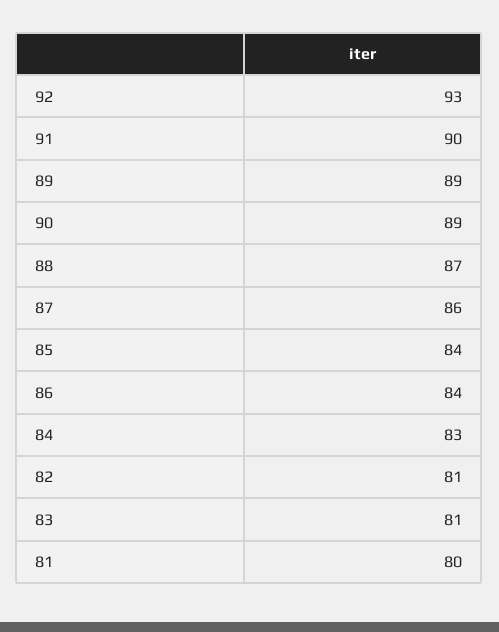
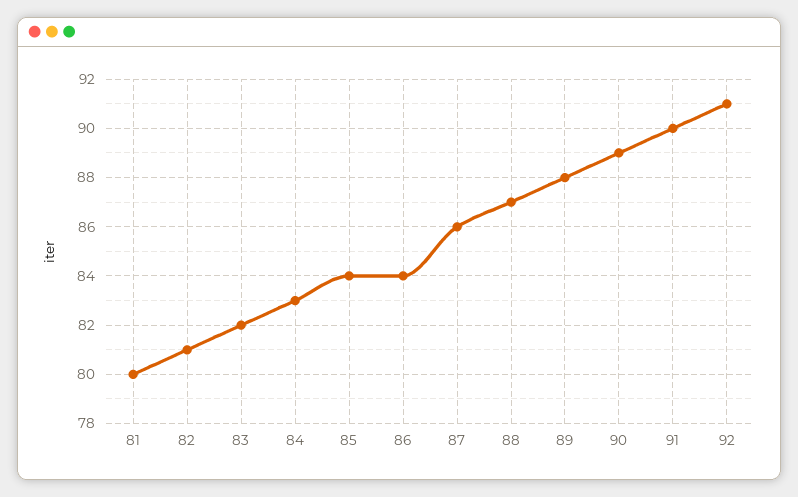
  {
-   "92": 93,
+   "92": 91,
    "91": 90,
-   "89": 89,
+   "89": 88,
    "90": 89,
    "88": 87,
    "87": 86,
    "85": 84,
    "86": 84,
    "84": 83,
    "82": 81,
-   "83": 81,
+   "83": 82,
    "81": 80
  }

